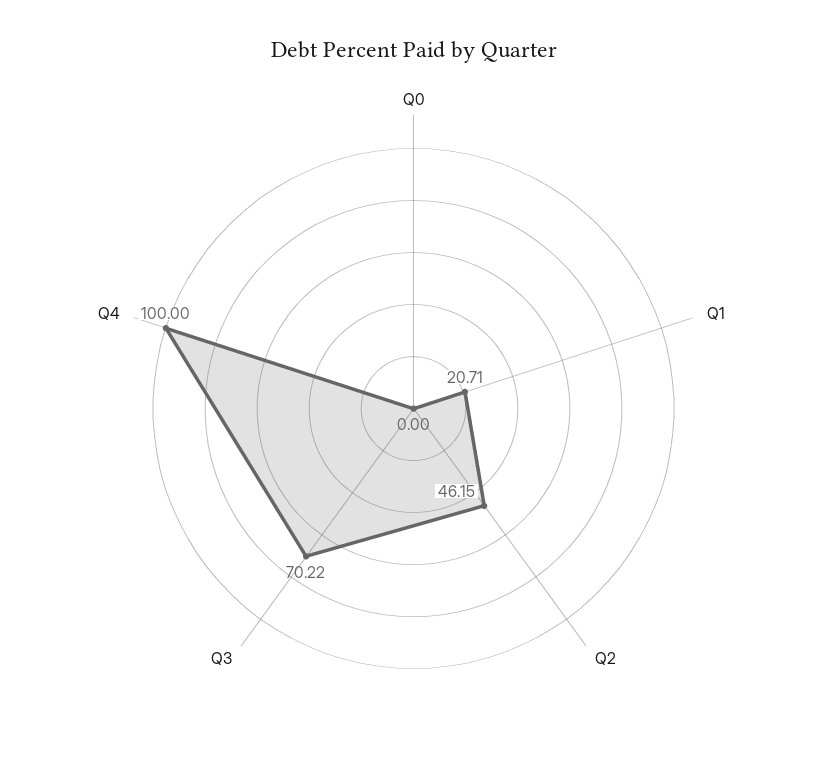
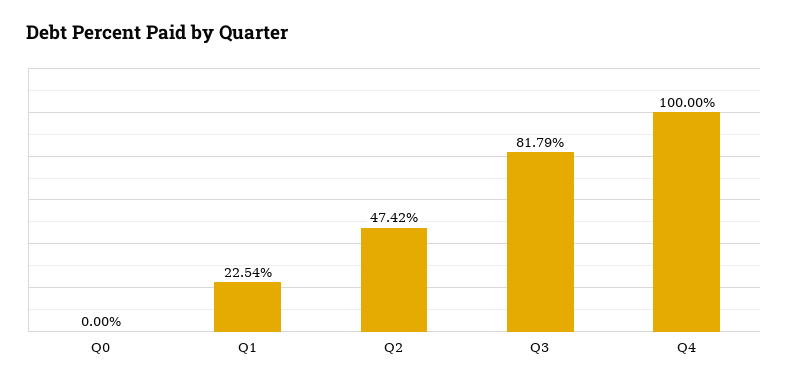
  {
    "Q0": 0,
-   "Q1": 20.71,
+   "Q1": 22.54,
-   "Q2": 46.15,
+   "Q2": 47.42,
-   "Q3": 70.22,
+   "Q3": 81.79,
    "Q4": 100
  }

